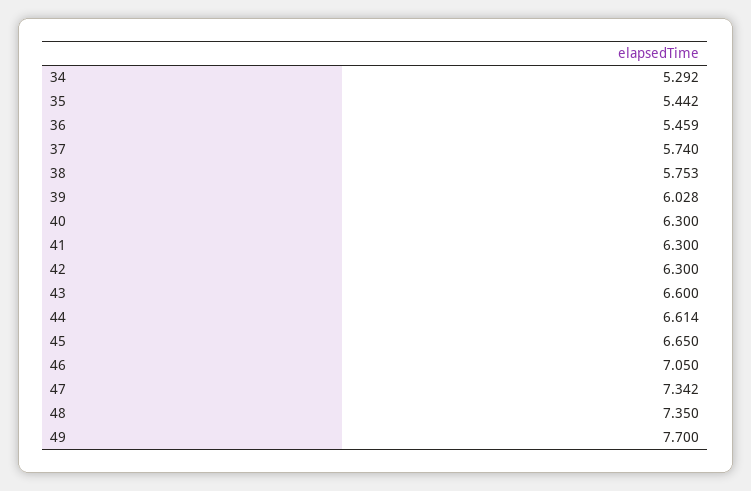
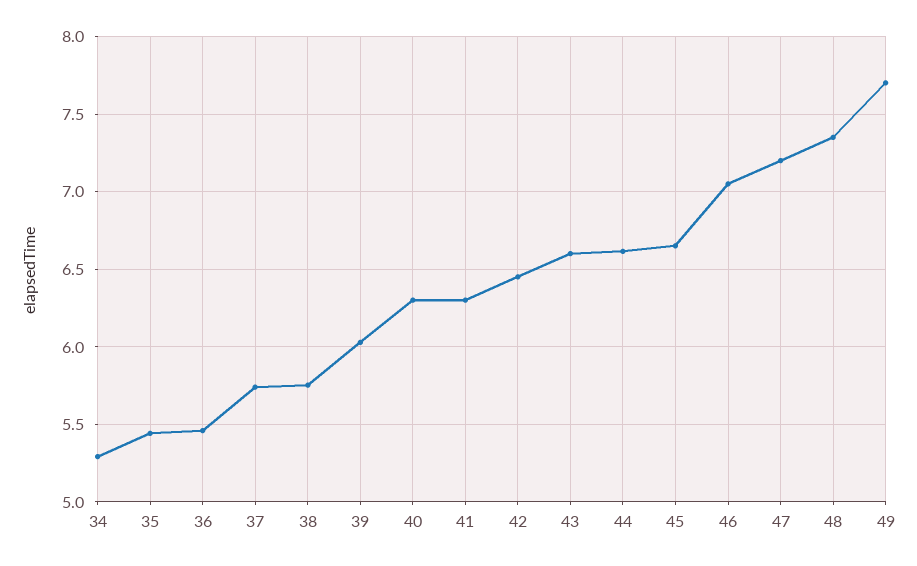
  {
    "34": 5.292,
    "35": 5.442,
    "36": 5.459,
    "37": 5.74,
    "38": 5.753,
    "39": 6.028,
    "40": 6.3,
    "41": 6.3,
-   "42": 6.3,
+   "42": 6.45,
    "43": 6.6,
    "44": 6.614,
    "45": 6.65,
    "46": 7.05,
-   "47": 7.342,
+   "47": 7.2,
    "48": 7.35,
    "49": 7.7
  }

